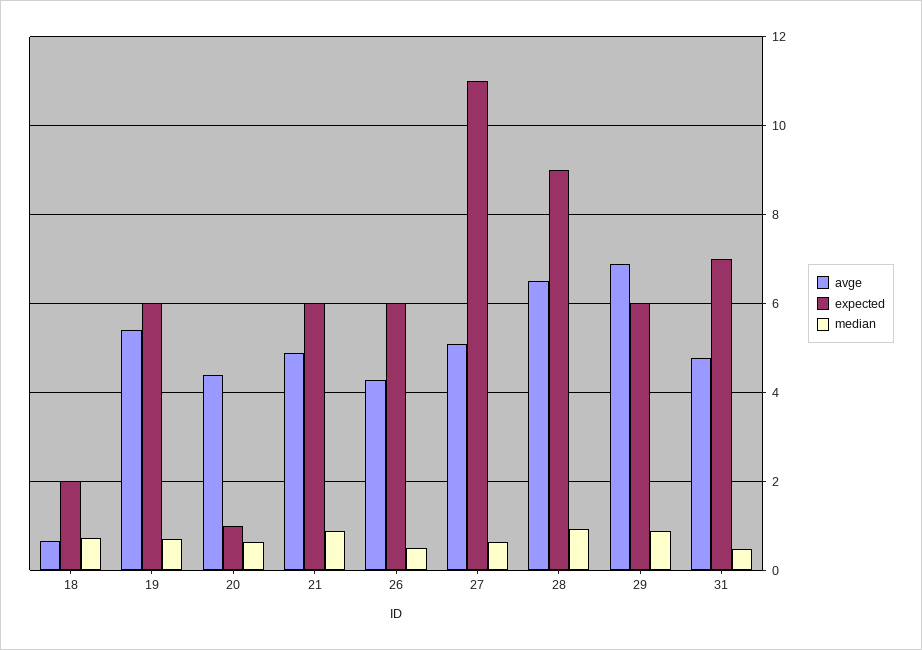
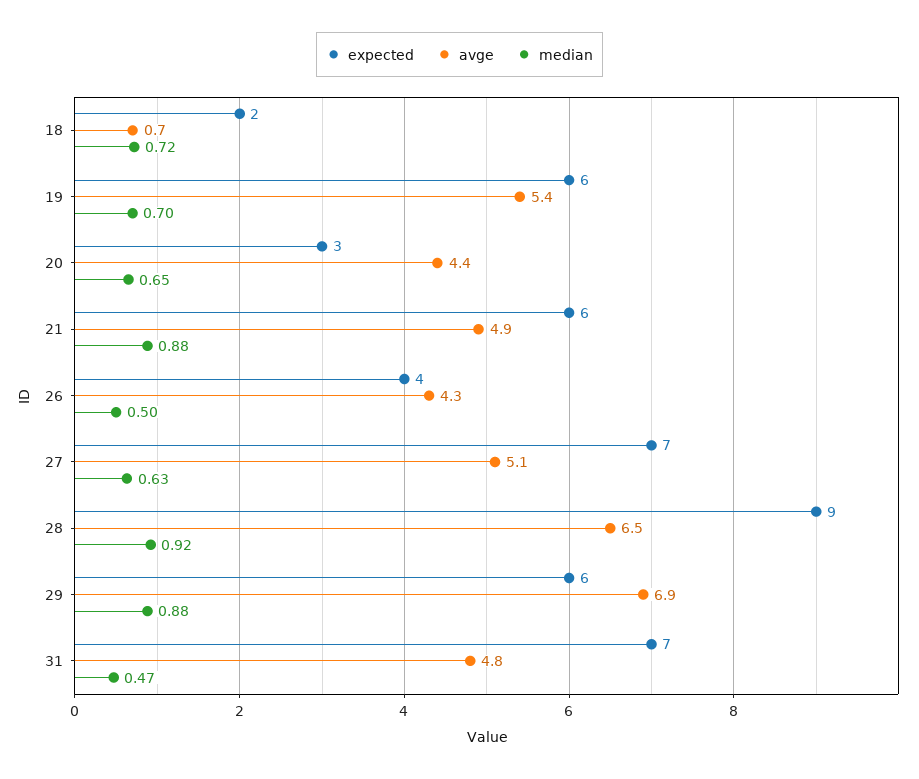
  {
    "avge": {
      "18": 0.7,
      "19": 5.4,
      "20": 4.4,
      "21": 4.9,
      "26": 4.3,
      "27": 5.1,
      "28": 6.5,
      "29": 6.9,
      "31": 4.8
    },
    "expected": {
      "18": 2,
      "19": 6,
-     "20": 1,
+     "20": 3,
      "21": 6,
-     "26": 6,
+     "26": 4,
-     "27": 11,
+     "27": 7,
      "28": 9,
      "29": 6,
      "31": 7
    },
    "median": {
      "18": 0.72,
      "19": 0.7,
      "20": 0.65,
      "21": 0.88,
      "26": 0.5,
      "27": 0.63,
      "28": 0.92,
      "29": 0.88,
      "31": 0.47
    }
  }

